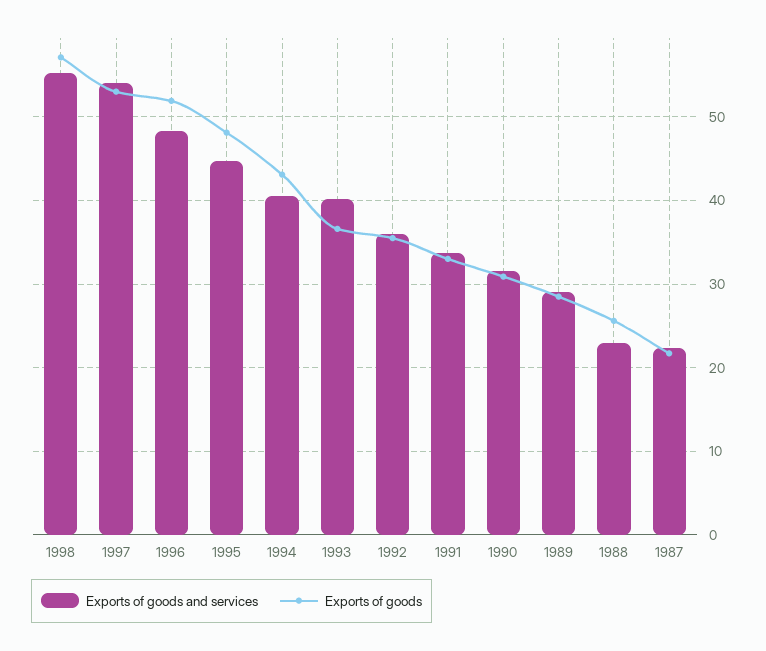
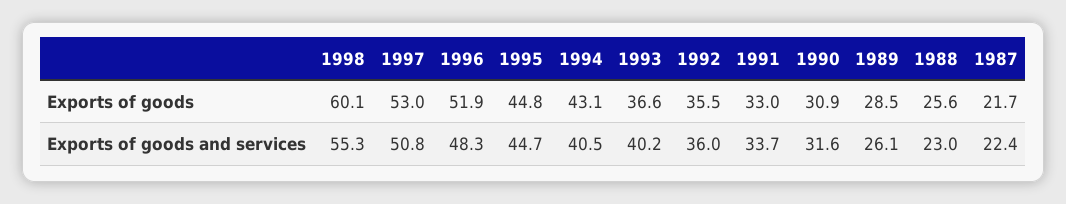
  {
    "Exports of goods and services": {
      "1998": 55.3,
-     "1997": 54,
+     "1997": 50.8,
      "1996": 48.3,
      "1995": 44.7,
      "1994": 40.5,
      "1993": 40.2,
      "1992": 36,
      "1991": 33.7,
      "1990": 31.6,
-     "1989": 29,
+     "1989": 26.1,
      "1988": 23,
      "1987": 22.4
    },
    "Exports of goods": {
-     "1998": 57,
+     "1998": 60.1,
      "1997": 53,
      "1996": 51.9,
-     "1995": 48,
+     "1995": 44.8,
      "1994": 43.1,
      "1993": 36.6,
      "1992": 35.5,
      "1991": 33,
      "1990": 30.9,
      "1989": 28.5,
      "1988": 25.6,
      "1987": 21.7
    }
  }

